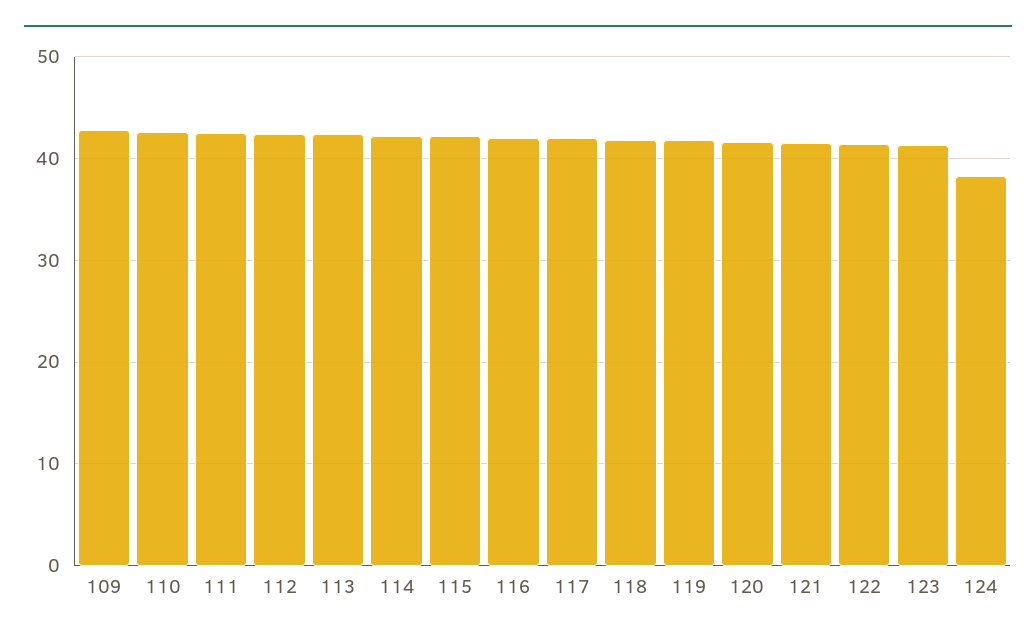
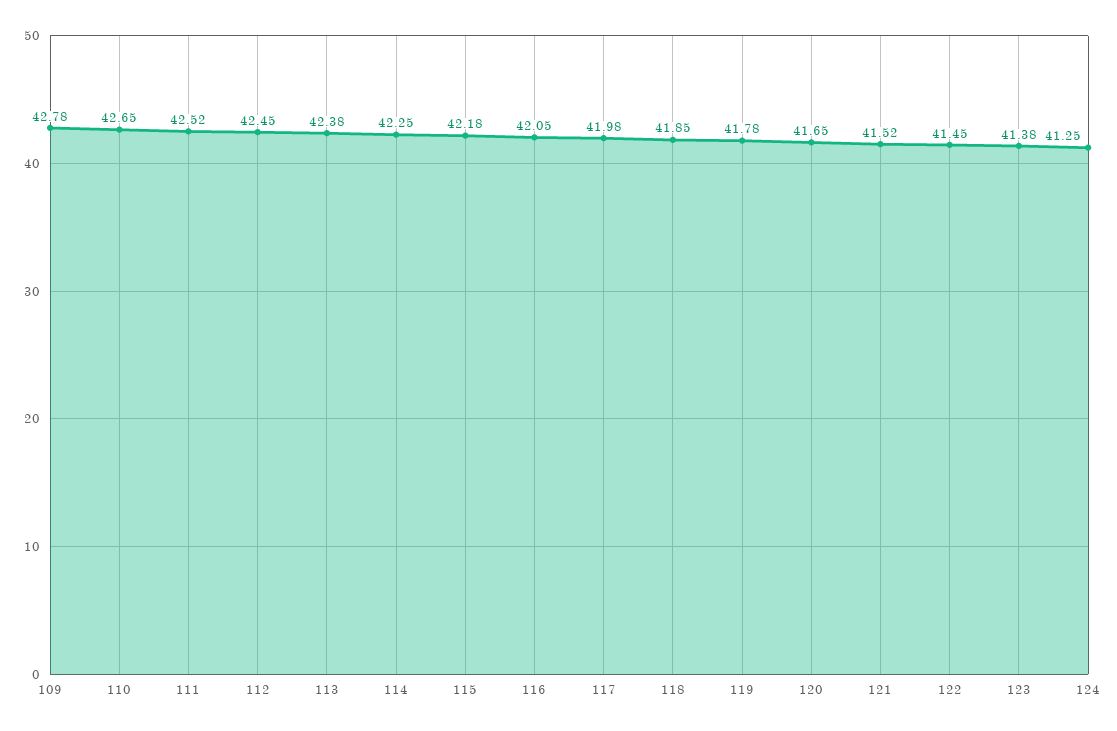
  {
    "109": 42.78,
    "110": 42.65,
    "111": 42.52,
    "112": 42.45,
    "113": 42.38,
    "114": 42.25,
    "115": 42.18,
    "116": 42.05,
    "117": 41.98,
    "118": 41.85,
    "119": 41.78,
    "120": 41.65,
    "121": 41.52,
    "122": 41.45,
    "123": 41.38,
-   "124": 38
+   "124": 41.25
  }

